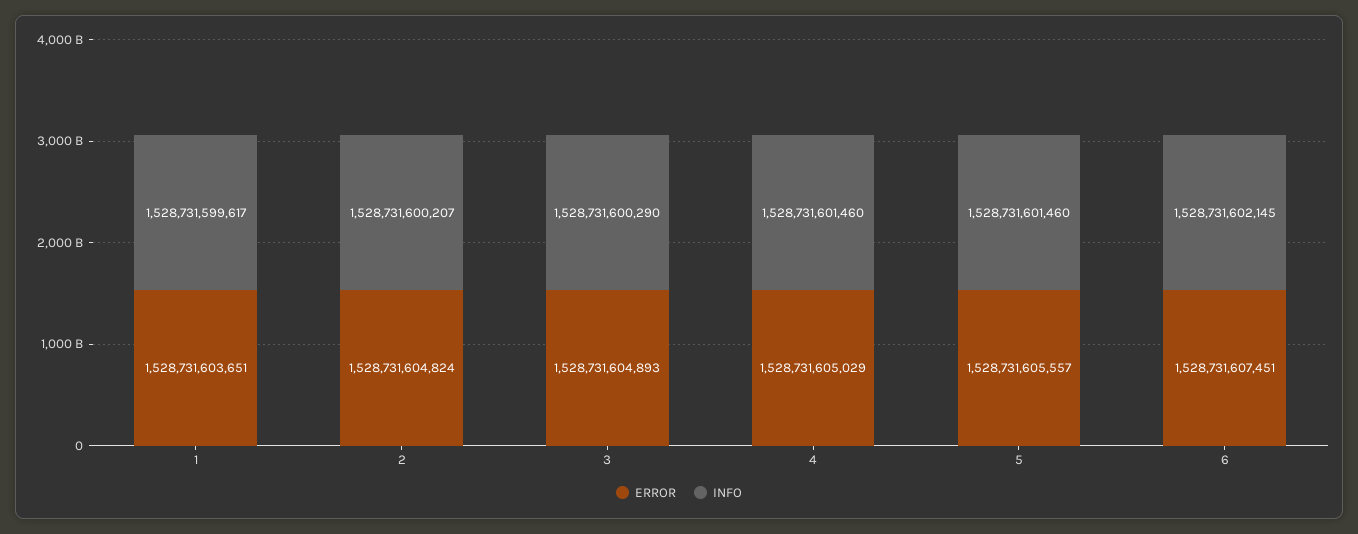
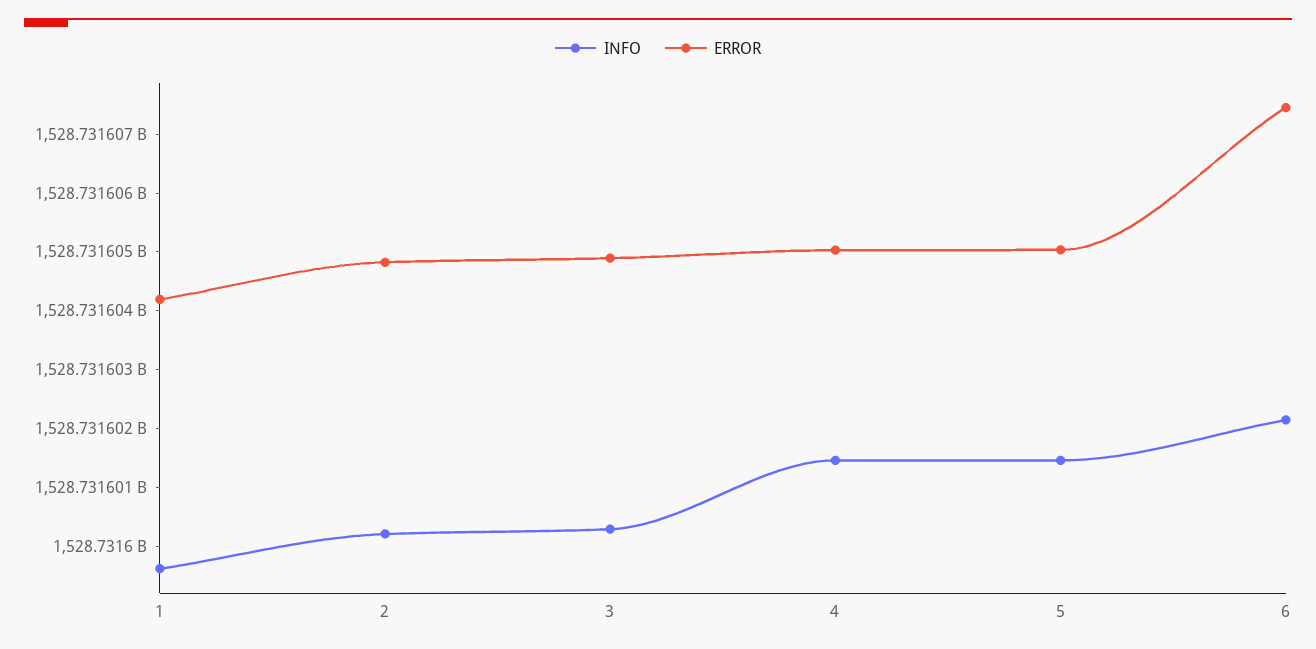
  {
    "ERROR": {
-     "1": 1528731603651,
+     "1": 1528731604200,
      "2": 1528731604824,
      "3": 1528731604893,
      "4": 1528731605029,
-     "5": 1528731605557,
+     "5": 1528731605000,
      "6": 1528731607451
    },
    "INFO": {
      "1": 1528731599617,
      "2": 1528731600207,
      "3": 1528731600290,
      "4": 1528731601460,
      "5": 1528731601460,
      "6": 1528731602145
    }
  }

